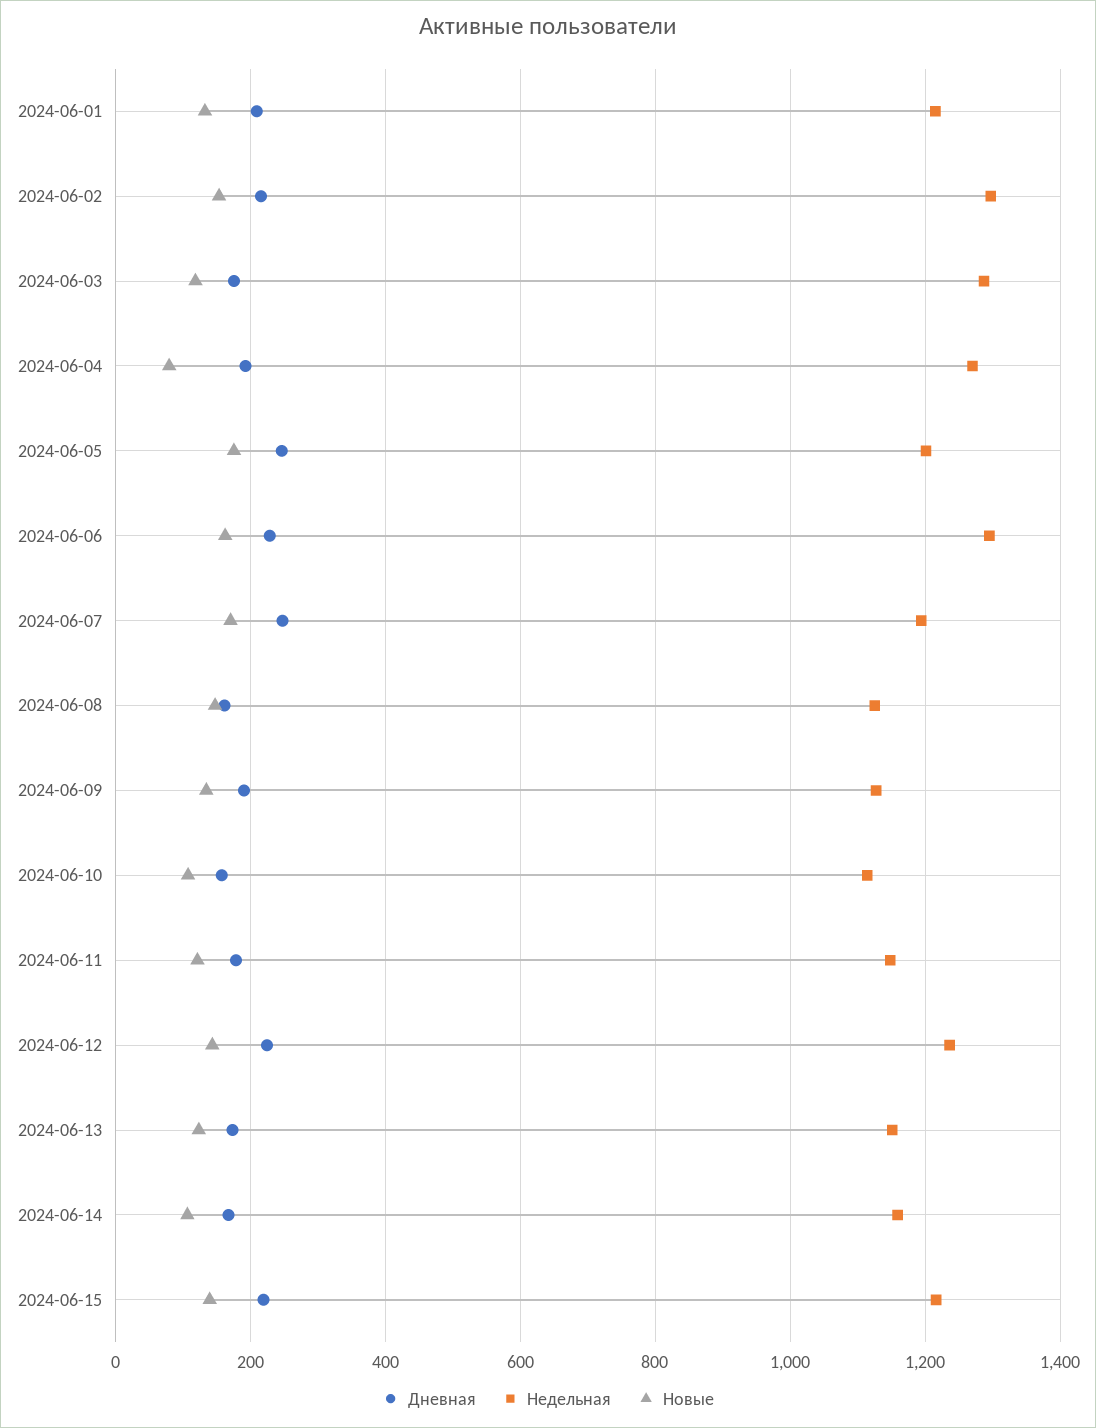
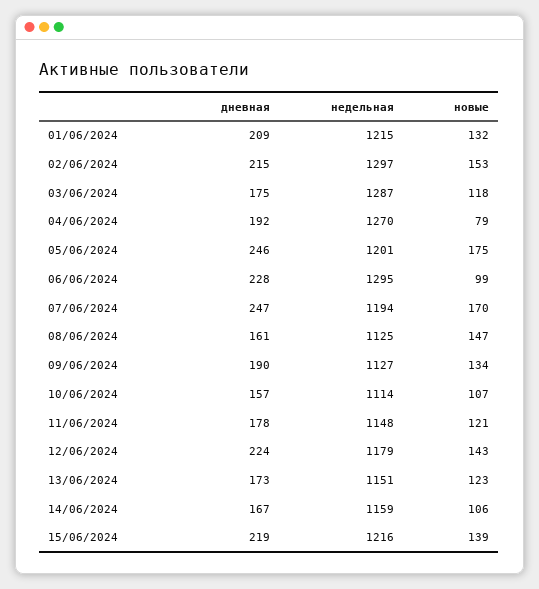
  {
    "Дневная": {
      "2024-06-01": 209,
      "2024-06-02": 215,
      "2024-06-03": 175,
      "2024-06-04": 192,
      "2024-06-05": 246,
      "2024-06-06": 228,
      "2024-06-07": 247,
      "2024-06-08": 161,
      "2024-06-09": 190,
      "2024-06-10": 157,
      "2024-06-11": 178,
      "2024-06-12": 224,
      "2024-06-13": 173,
      "2024-06-14": 167,
      "2024-06-15": 219
    },
    "Недельная": {
      "2024-06-01": 1215,
      "2024-06-02": 1297,
      "2024-06-03": 1287,
      "2024-06-04": 1270,
      "2024-06-05": 1201,
      "2024-06-06": 1295,
      "2024-06-07": 1194,
      "2024-06-08": 1125,
      "2024-06-09": 1127,
      "2024-06-10": 1114,
      "2024-06-11": 1148,
-     "2024-06-12": 1240,
+     "2024-06-12": 1179,
      "2024-06-13": 1151,
      "2024-06-14": 1159,
      "2024-06-15": 1216
    },
    "Новые": {
      "2024-06-01": 132,
      "2024-06-02": 153,
      "2024-06-03": 118,
      "2024-06-04": 79,
      "2024-06-05": 175,
-     "2024-06-06": 160,
+     "2024-06-06": 99,
      "2024-06-07": 170,
      "2024-06-08": 147,
      "2024-06-09": 134,
      "2024-06-10": 107,
      "2024-06-11": 121,
      "2024-06-12": 143,
      "2024-06-13": 123,
      "2024-06-14": 106,
      "2024-06-15": 139
    }
  }

